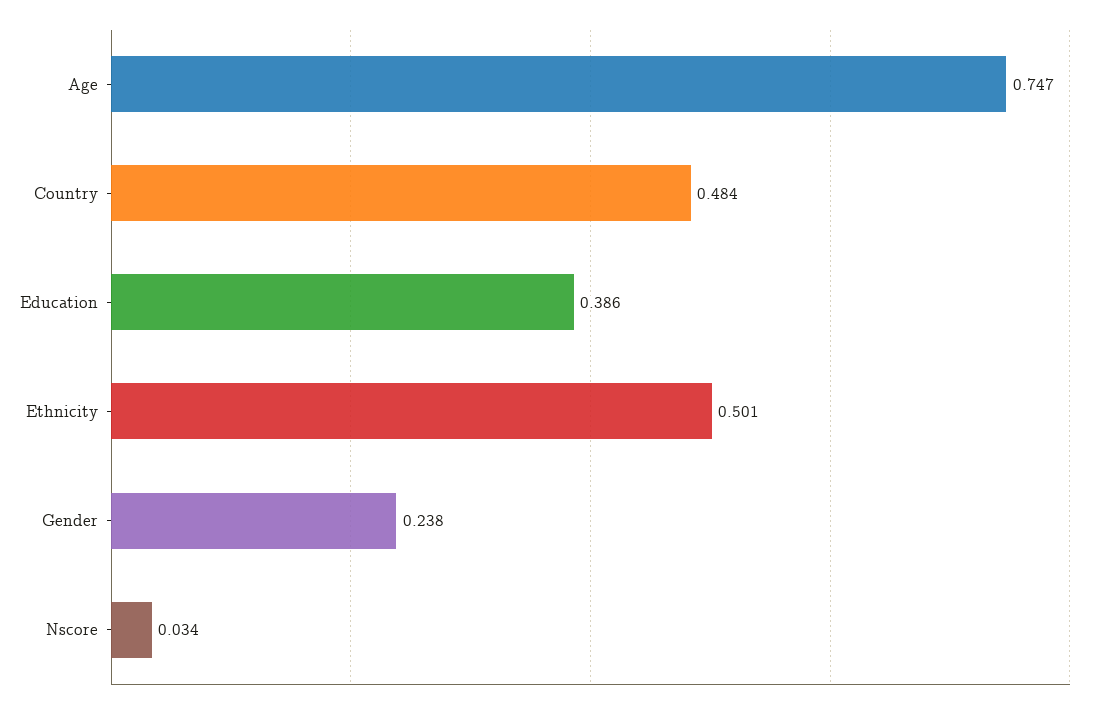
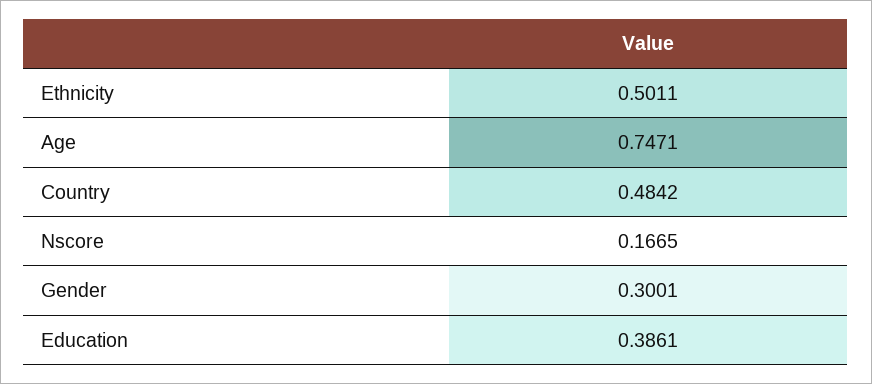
  {
    "Age": 0.7471,
    "Country": 0.4842,
    "Education": 0.3861,
    "Ethnicity": 0.5011,
-   "Gender": 0.238,
+   "Gender": 0.3001,
-   "Nscore": 0.034
+   "Nscore": 0.1665
  }

